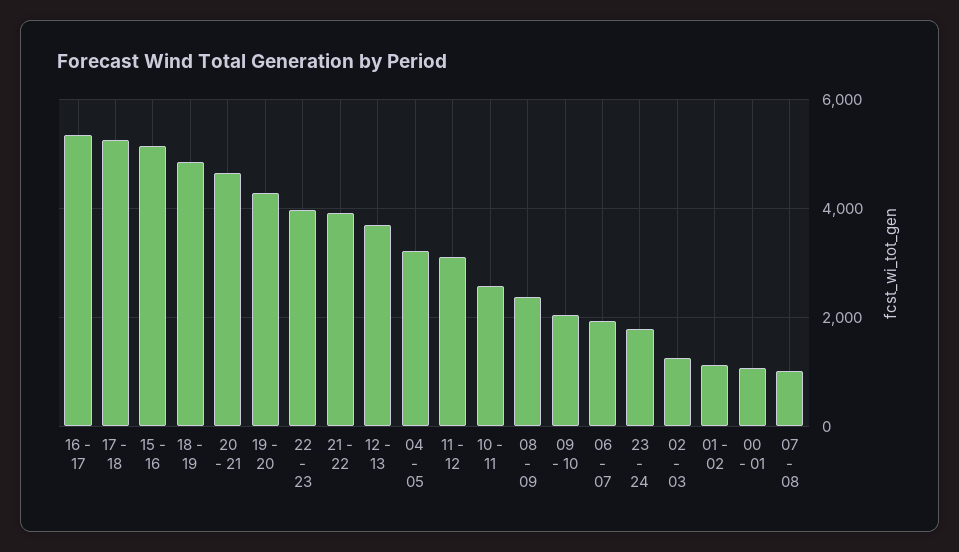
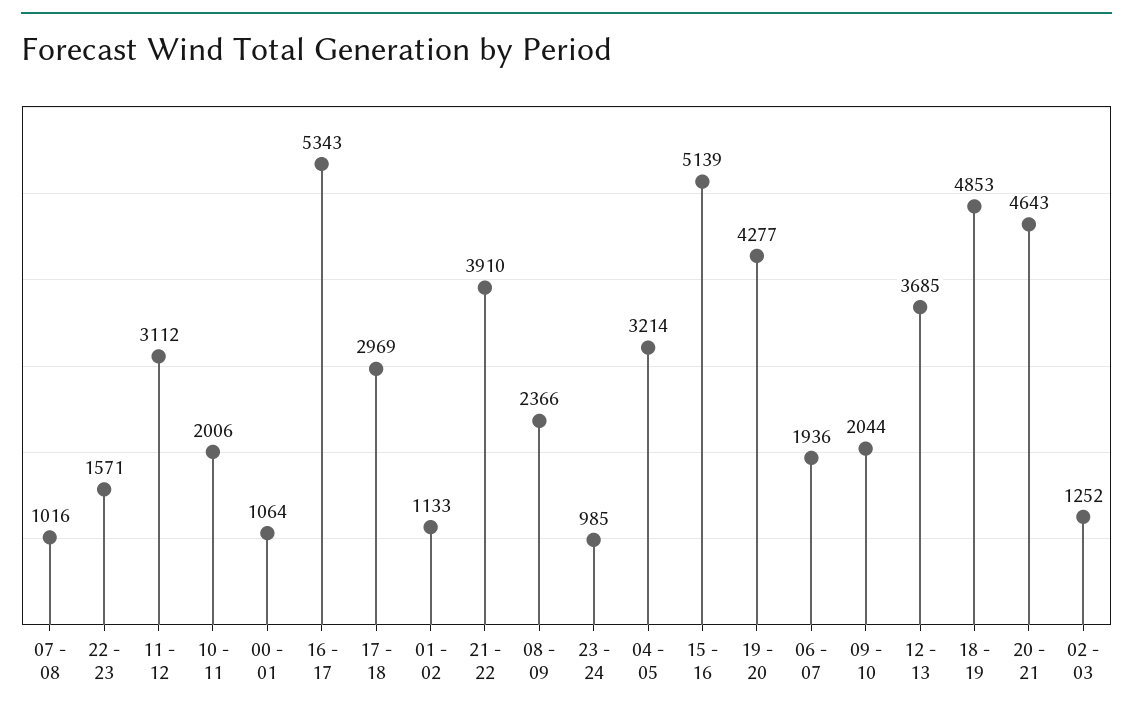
  {
    "16 - 17": 5343,
-   "17 - 18": 5200,
+   "17 - 18": 2969,
    "15 - 16": 5139,
    "18 - 19": 4853,
    "20 - 21": 4643,
    "19 - 20": 4277,
-   "22 - 23": 4000,
+   "22 - 23": 1571,
    "21 - 22": 3910,
    "12 - 13": 3685,
    "04 - 05": 3214,
    "11 - 12": 3112,
-   "10 - 11": 2600,
+   "10 - 11": 2006,
    "08 - 09": 2366,
    "09 - 10": 2044,
    "06 - 07": 1936,
-   "23 - 24": 1800,
+   "23 - 24": 985,
    "02 - 03": 1252,
    "01 - 02": 1133,
    "00 - 01": 1064,
    "07 - 08": 1016
  }

